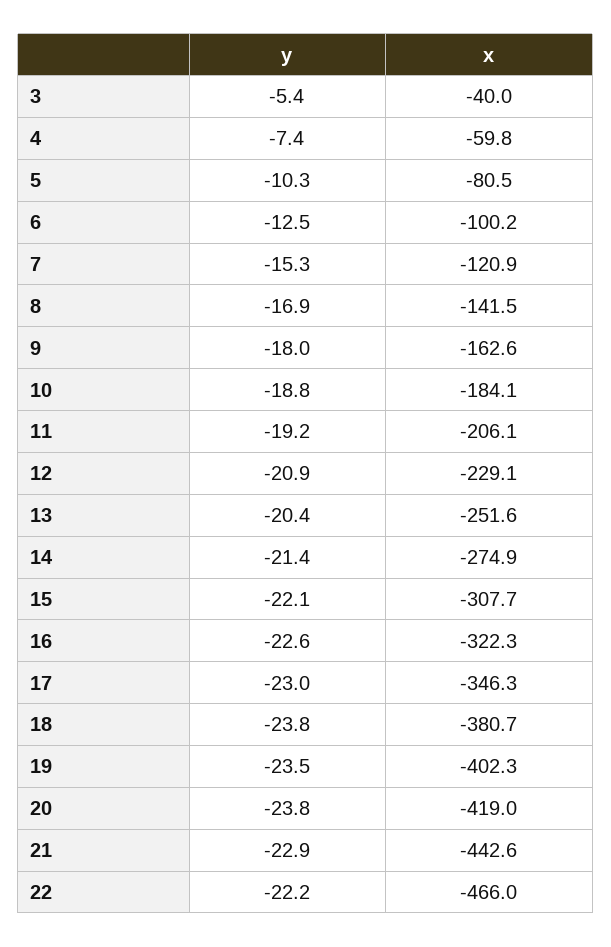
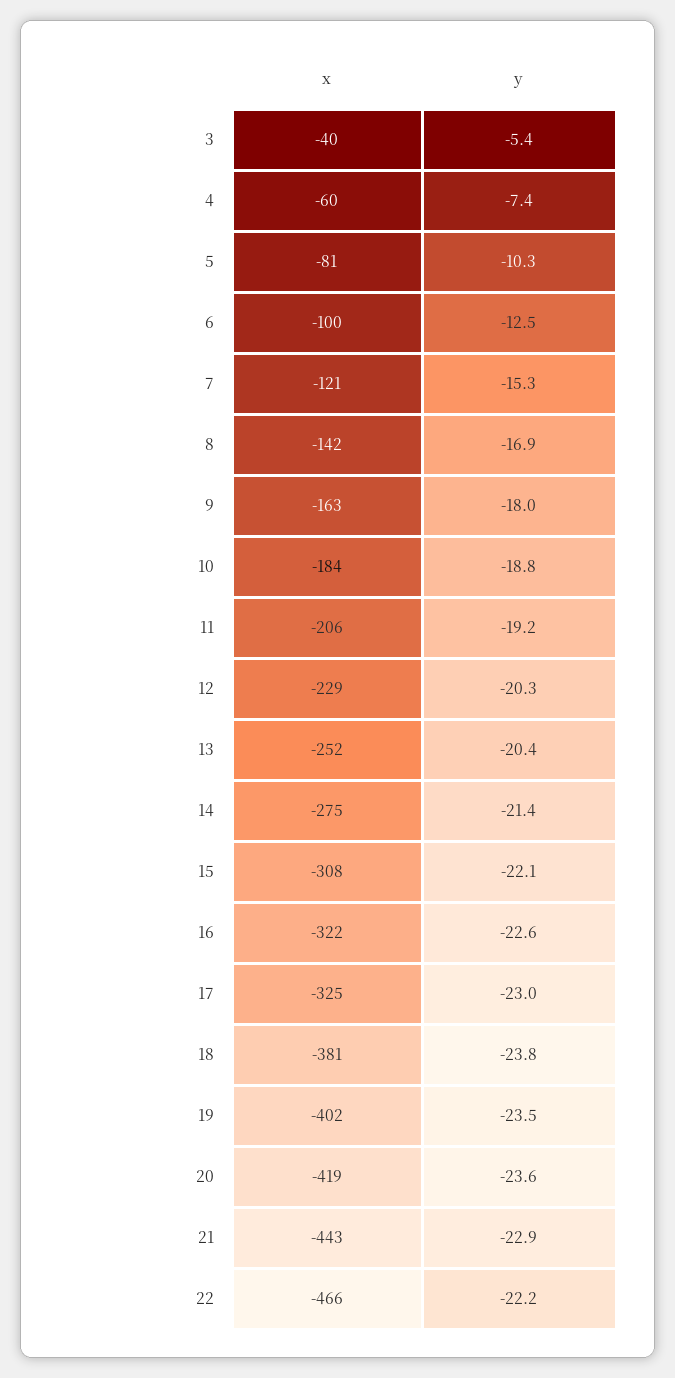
  {
    "y": {
      "3": -5.4,
      "4": -7.4,
      "5": -10.3,
      "6": -12.5,
      "7": -15.3,
      "8": -16.9,
      "9": -18,
      "10": -18.8,
      "11": -19.2,
-     "12": -20.9,
+     "12": -20.3,
      "13": -20.4,
      "14": -21.4,
      "15": -22.1,
      "16": -22.6,
      "17": -23,
      "18": -23.8,
      "19": -23.5,
-     "20": -23.8,
+     "20": -23.6,
      "21": -22.9,
      "22": -22.2
    },
    "x": {
      "3": -40,
      "4": -59.8,
      "5": -80.5,
      "6": -100.2,
      "7": -120.9,
      "8": -141.5,
      "9": -162.6,
      "10": -184.1,
      "11": -206.1,
      "12": -229.1,
      "13": -251.6,
      "14": -274.9,
      "15": -307.7,
      "16": -322.3,
-     "17": -346.3,
+     "17": -325,
      "18": -380.7,
      "19": -402.3,
      "20": -419,
      "21": -442.6,
      "22": -466
    }
  }

